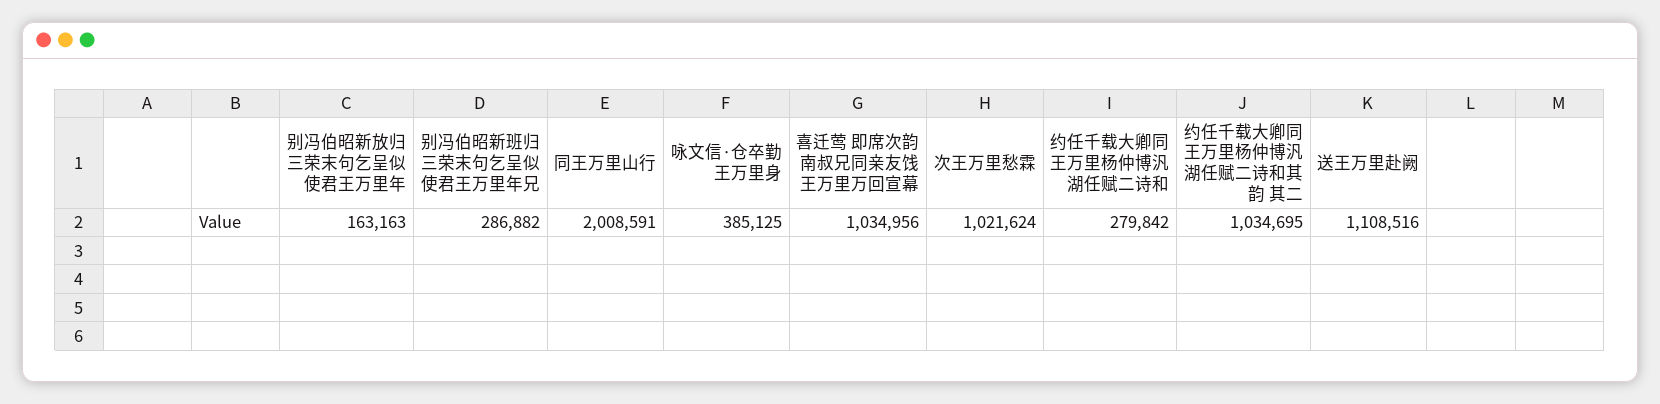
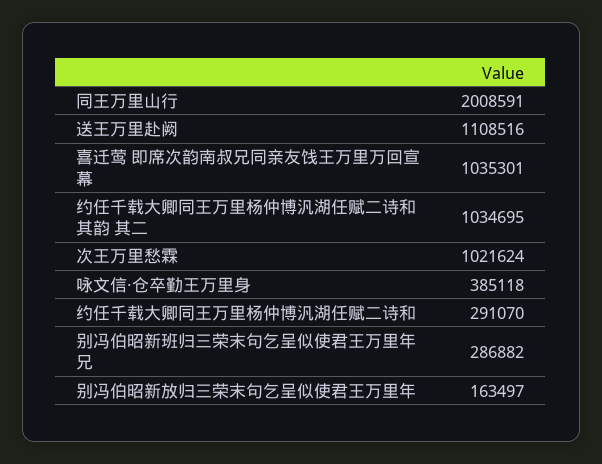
  {
-   "别冯伯昭新放归三荣末句乞呈似使君王万里年": 163163,
+   "别冯伯昭新放归三荣末句乞呈似使君王万里年": 163497,
    "别冯伯昭新班归三荣末句乞呈似使君王万里年兄": 286882,
    "同王万里山行": 2008591,
-   "咏文信·仓卒勤王万里身": 385125,
+   "咏文信·仓卒勤王万里身": 385118,
-   "喜迁莺 即席次韵南叔兄同亲友饯王万里万回宣幕": 1034956,
+   "喜迁莺 即席次韵南叔兄同亲友饯王万里万回宣幕": 1035301,
    "次王万里愁霖": 1021624,
-   "约任千载大卿同王万里杨仲博汎湖任赋二诗和": 279842,
+   "约任千载大卿同王万里杨仲博汎湖任赋二诗和": 291070,
    "约任千载大卿同王万里杨仲博汎湖任赋二诗和其韵 其二": 1034695,
    "送王万里赴阙": 1108516
  }

